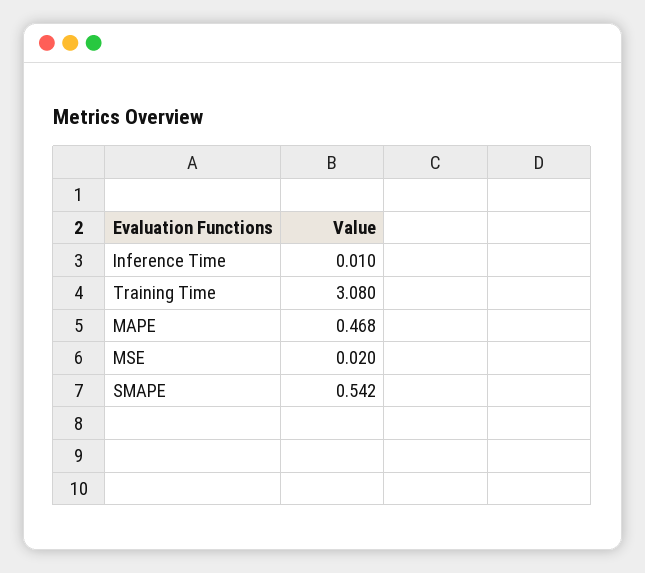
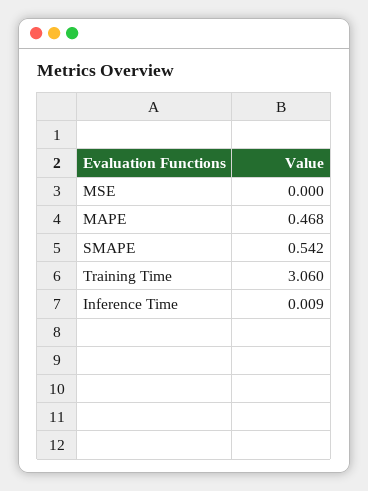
  {
-   "Inference Time": 0.01,
+   "Inference Time": 0.009,
-   "Training Time": 3.08,
+   "Training Time": 3.06,
    "MAPE": 0.468,
-   "MSE": 0.02,
+   "MSE": 0,
    "SMAPE": 0.542
  }

